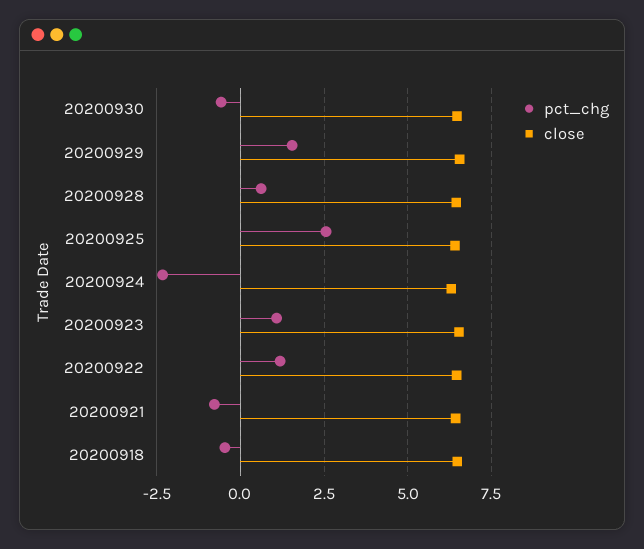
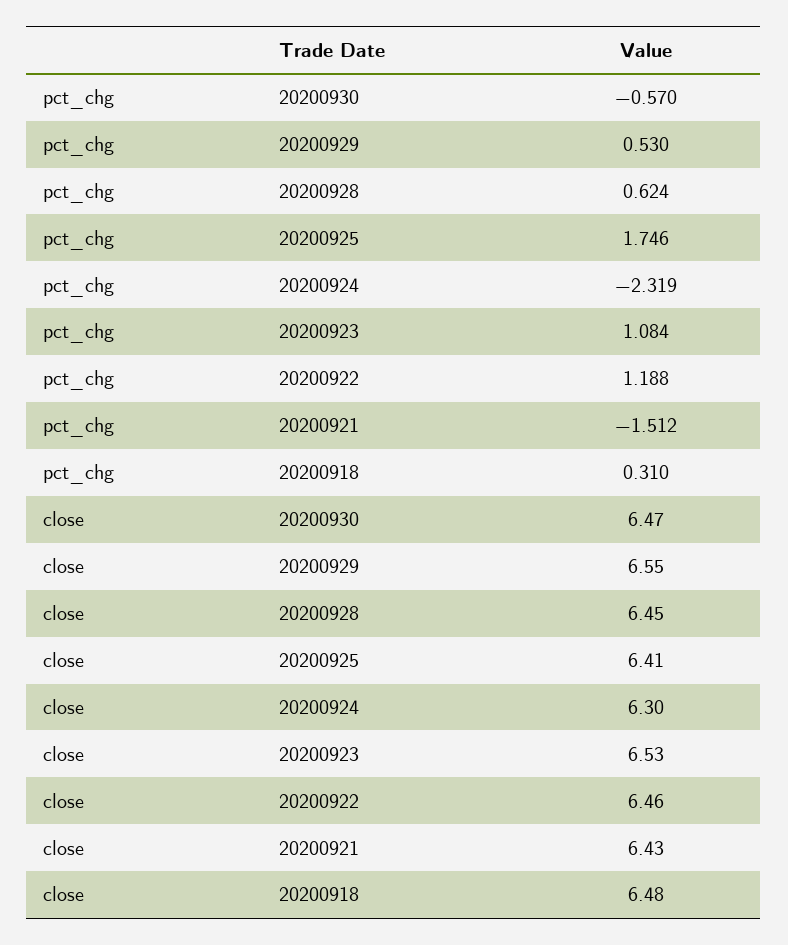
  {
    "pct_chg": {
      "20200930": -0.57,
-     "20200929": 1.5,
+     "20200929": 0.53,
      "20200928": 0.624,
-     "20200925": 2.5,
+     "20200925": 1.746,
      "20200924": -2.319,
      "20200923": 1.084,
      "20200922": 1.188,
-     "20200921": -0.75,
+     "20200921": -1.512,
-     "20200918": -0.5
+     "20200918": 0.31
    },
    "close": {
      "20200930": 6.47,
      "20200929": 6.55,
      "20200928": 6.45,
      "20200925": 6.41,
      "20200924": 6.3,
      "20200923": 6.53,
      "20200922": 6.46,
      "20200921": 6.43,
      "20200918": 6.48
    }
  }

